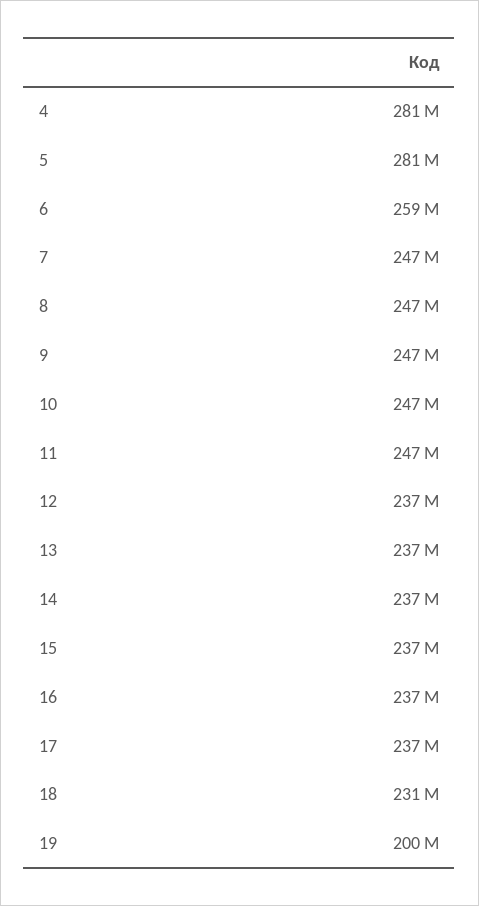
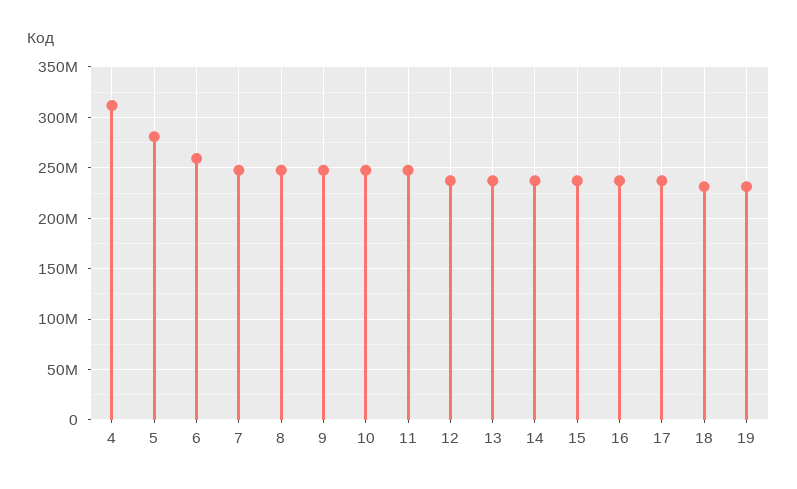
  {
-   "4": 281000000,
+   "4": 310000000,
    "5": 281000000,
    "6": 259000000,
    "7": 247000000,
    "8": 247000000,
    "9": 247000000,
    "10": 247000000,
    "11": 247000000,
    "12": 237000000,
    "13": 237000000,
    "14": 237000000,
    "15": 237000000,
    "16": 237000000,
    "17": 237000000,
    "18": 231000000,
-   "19": 200000000
+   "19": 230000000
  }

